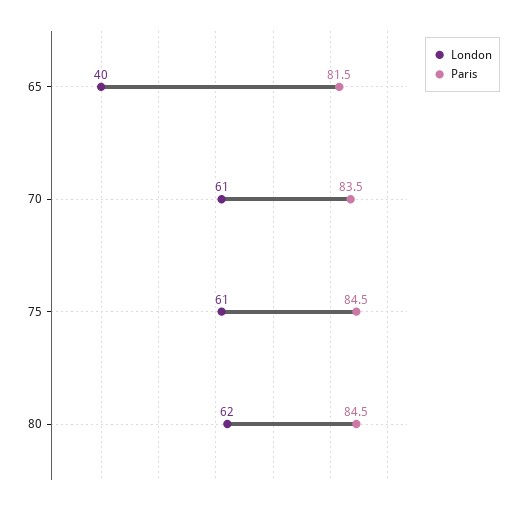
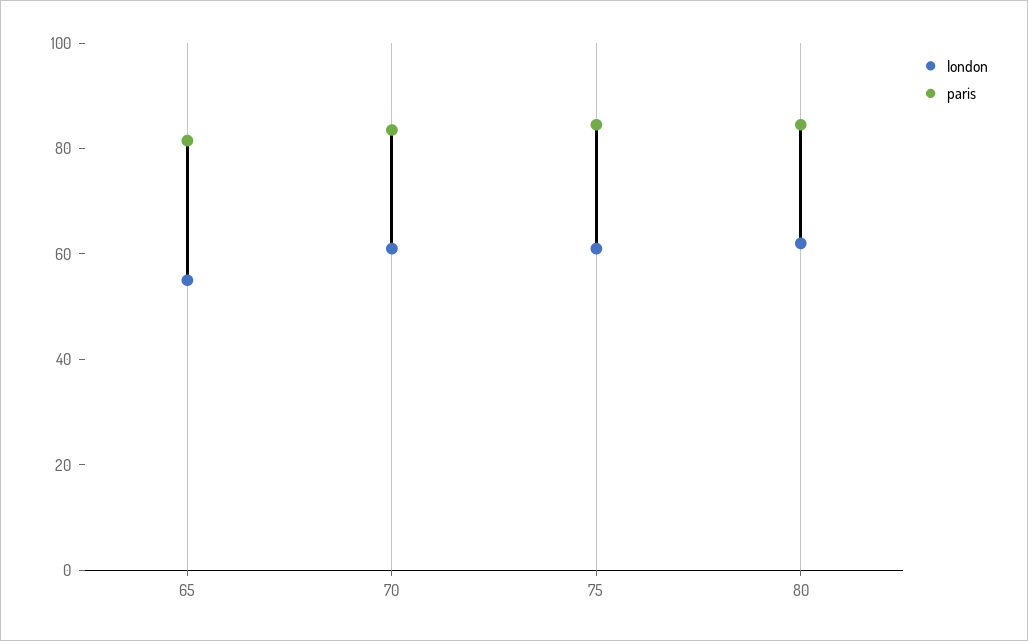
  {
    "London": {
-     "65": 40,
+     "65": 55,
      "70": 61,
      "75": 61,
      "80": 62
    },
    "Paris": {
      "65": 81.5,
      "70": 83.5,
      "75": 84.5,
      "80": 84.5
    }
  }

